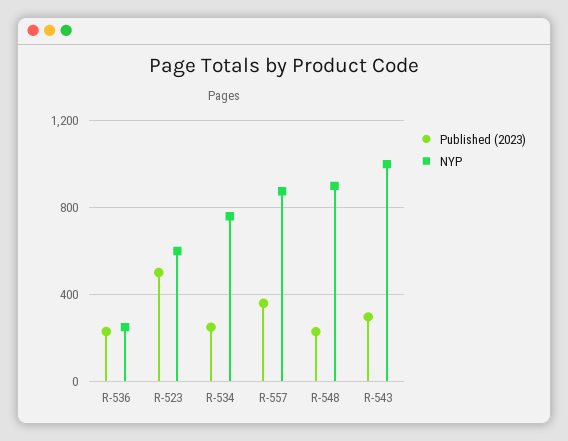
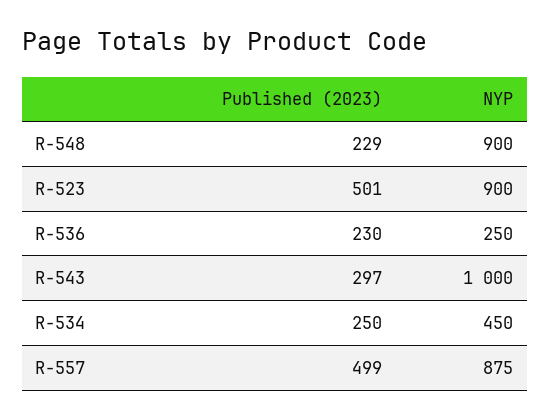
  {
    "Published (2023)": {
      "R-536": 230,
      "R-523": 501,
      "R-534": 250,
-     "R-557": 350,
+     "R-557": 499,
      "R-548": 229,
      "R-543": 297
    },
    "NYP": {
      "R-536": 250,
-     "R-523": 600,
+     "R-523": 900,
-     "R-534": 750,
+     "R-534": 450,
      "R-557": 875,
      "R-548": 900,
      "R-543": 1000
    }
  }

